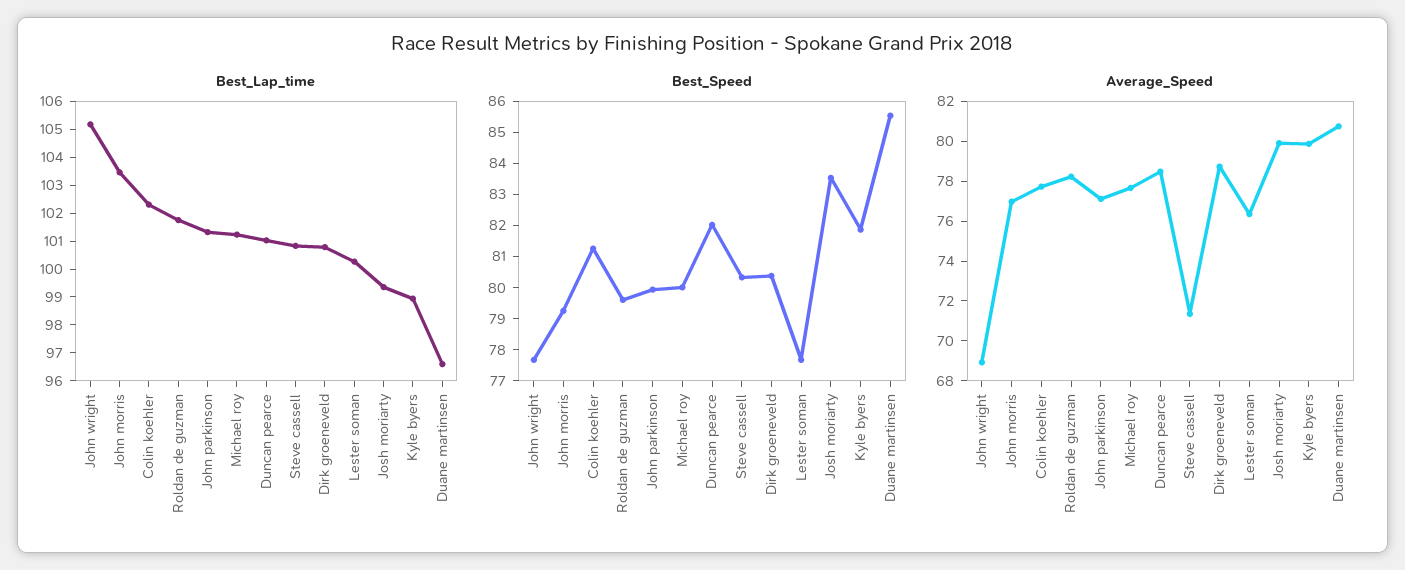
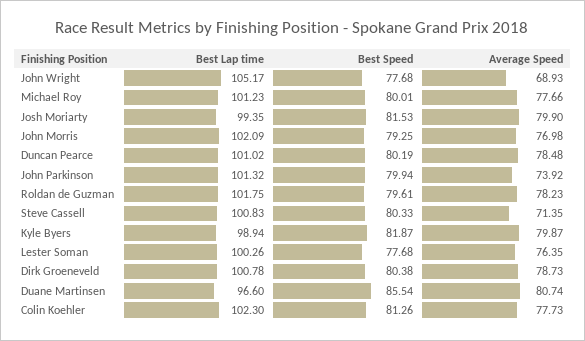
  {
    "Best_Lap_time": {
      "John wright": 105.17,
-     "John morris": 103.5,
+     "John morris": 102.09,
      "Colin koehler": 102.3,
      "Roldan de guzman": 101.75,
      "John parkinson": 101.32,
      "Michael roy": 101.23,
      "Duncan pearce": 101.02,
      "Steve cassell": 100.83,
      "Dirk groeneveld": 100.78,
      "Lester soman": 100.26,
      "Josh moriarty": 99.35,
      "Kyle byers": 98.94,
      "Duane martinsen": 96.6
    },
    "Best_Speed": {
      "John wright": 77.68,
      "John morris": 79.25,
      "Colin koehler": 81.26,
      "Roldan de guzman": 79.61,
      "John parkinson": 79.94,
      "Michael roy": 80.01,
-     "Duncan pearce": 82,
+     "Duncan pearce": 80.19,
      "Steve cassell": 80.33,
      "Dirk groeneveld": 80.38,
      "Lester soman": 77.68,
-     "Josh moriarty": 83.5,
+     "Josh moriarty": 81.53,
      "Kyle byers": 81.87,
      "Duane martinsen": 85.54
    },
    "Average_Speed": {
      "John wright": 68.93,
      "John morris": 76.98,
      "Colin koehler": 77.73,
      "Roldan de guzman": 78.23,
-     "John parkinson": 77,
+     "John parkinson": 73.92,
      "Michael roy": 77.66,
      "Duncan pearce": 78.48,
      "Steve cassell": 71.35,
      "Dirk groeneveld": 78.73,
      "Lester soman": 76.35,
      "Josh moriarty": 79.9,
      "Kyle byers": 79.87,
      "Duane martinsen": 80.74
    }
  }

